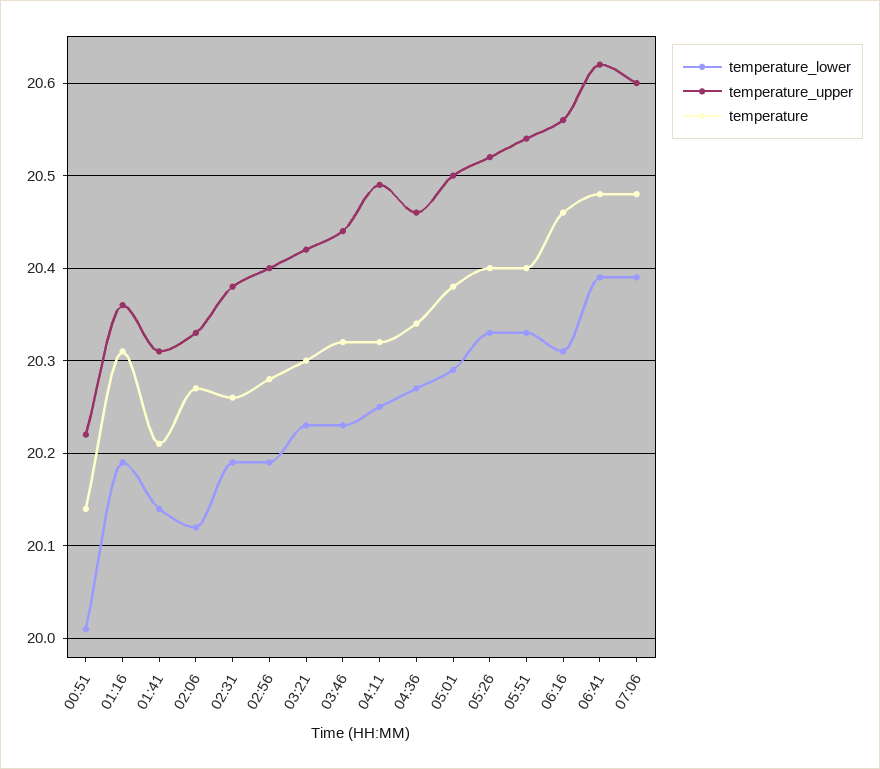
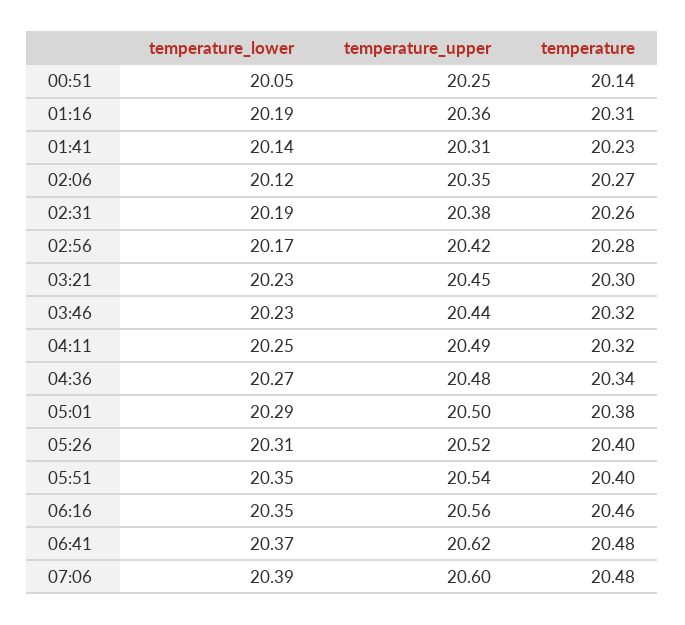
  {
    "temperature_lower": {
-     "00:51": 20.01,
+     "00:51": 20.05,
      "01:16": 20.19,
      "01:41": 20.14,
      "02:06": 20.12,
      "02:31": 20.19,
-     "02:56": 20.19,
+     "02:56": 20.17,
      "03:21": 20.23,
      "03:46": 20.23,
      "04:11": 20.25,
      "04:36": 20.27,
      "05:01": 20.29,
-     "05:26": 20.33,
+     "05:26": 20.31,
-     "05:51": 20.33,
+     "05:51": 20.35,
-     "06:16": 20.31,
+     "06:16": 20.35,
-     "06:41": 20.39,
+     "06:41": 20.37,
      "07:06": 20.39
    },
    "temperature_upper": {
-     "00:51": 20.22,
+     "00:51": 20.25,
      "01:16": 20.36,
      "01:41": 20.31,
-     "02:06": 20.33,
+     "02:06": 20.35,
      "02:31": 20.38,
-     "02:56": 20.4,
+     "02:56": 20.42,
-     "03:21": 20.42,
+     "03:21": 20.45,
      "03:46": 20.44,
      "04:11": 20.49,
-     "04:36": 20.46,
+     "04:36": 20.48,
      "05:01": 20.5,
      "05:26": 20.52,
      "05:51": 20.54,
      "06:16": 20.56,
      "06:41": 20.62,
      "07:06": 20.6
    },
    "temperature": {
      "00:51": 20.14,
      "01:16": 20.31,
-     "01:41": 20.21,
+     "01:41": 20.23,
      "02:06": 20.27,
      "02:31": 20.26,
      "02:56": 20.28,
      "03:21": 20.3,
      "03:46": 20.32,
      "04:11": 20.32,
      "04:36": 20.34,
      "05:01": 20.38,
      "05:26": 20.4,
      "05:51": 20.4,
      "06:16": 20.46,
      "06:41": 20.48,
      "07:06": 20.48
    }
  }

